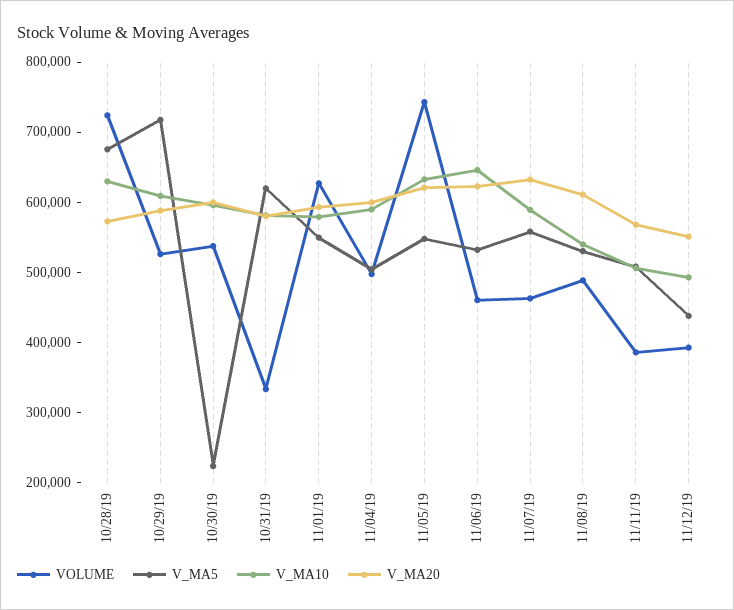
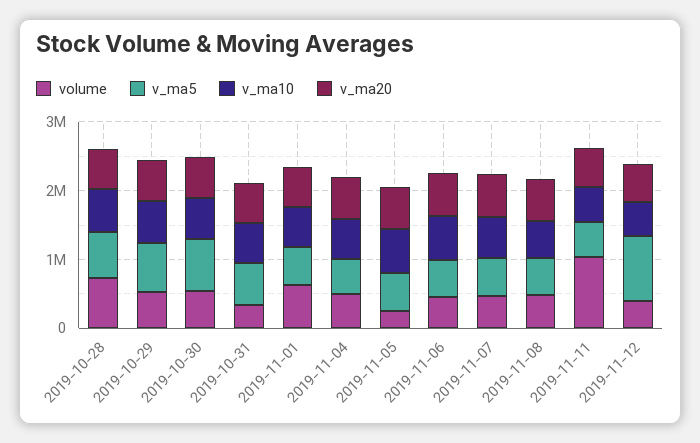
  {
    "VOLUME": {
      "10/28/19": 720000,
      "10/29/19": 520000,
      "10/30/19": 540000,
      "10/31/19": 340000,
      "11/01/19": 620000,
      "11/04/19": 500000,
-     "11/05/19": 740000,
+     "11/05/19": 200000,
      "11/06/19": 460000,
      "11/07/19": 460000,
      "11/08/19": 480000,
-     "11/11/19": 380000,
+     "11/11/19": 1000000,
      "11/12/19": 400000
    },
    "V_MA5": {
      "10/28/19": 680000,
      "10/29/19": 720000,
-     "10/30/19": 220000,
+     "10/30/19": 800000,
      "10/31/19": 620000,
      "11/01/19": 540000,
      "11/04/19": 500000,
      "11/05/19": 540000,
      "11/06/19": 540000,
      "11/07/19": 560000,
      "11/08/19": 540000,
      "11/11/19": 500000,
-     "11/12/19": 440000
+     "11/12/19": 1000000
    },
    "V_MA10": {
      "10/28/19": 620000,
      "10/29/19": 600000,
      "10/30/19": 600000,
      "10/31/19": 580000,
      "11/01/19": 580000,
      "11/04/19": 580000,
      "11/05/19": 640000,
      "11/06/19": 640000,
      "11/07/19": 580000,
      "11/08/19": 540000,
      "11/11/19": 500000,
      "11/12/19": 500000
    },
    "V_MA20": {
      "10/28/19": 580000,
      "10/29/19": 580000,
      "10/30/19": 600000,
      "10/31/19": 580000,
      "11/01/19": 600000,
      "11/04/19": 600000,
      "11/05/19": 620000,
      "11/06/19": 620000,
      "11/07/19": 640000,
      "11/08/19": 620000,
      "11/11/19": 560000,
      "11/12/19": 560000
    }
  }

